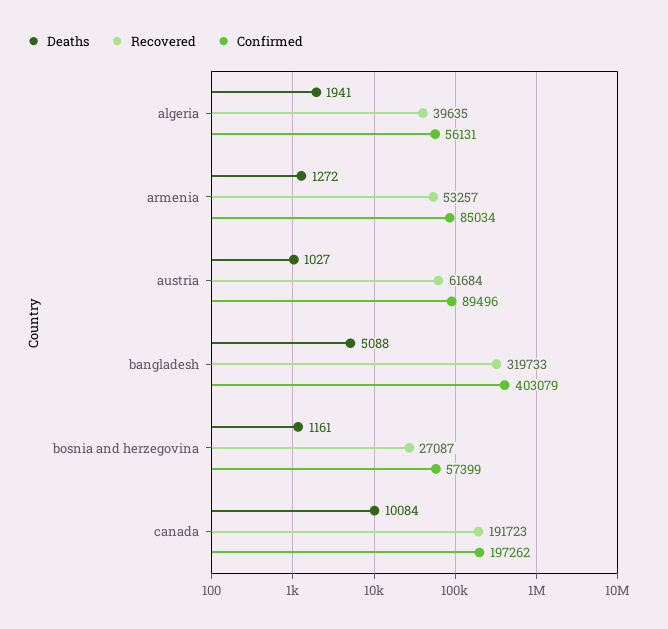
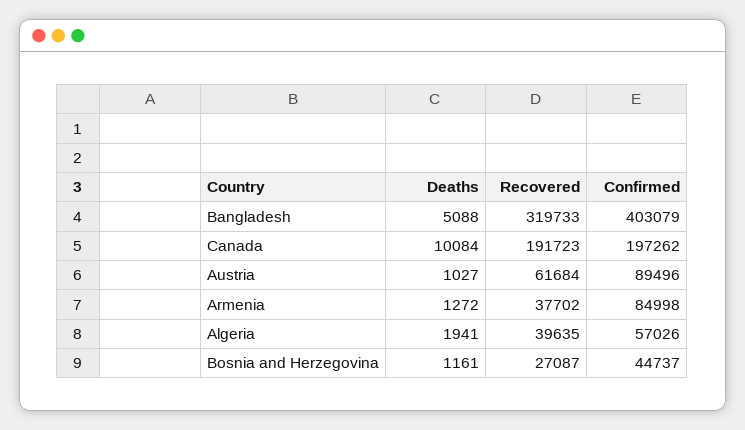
  {
    "Deaths": {
      "algeria": 1941,
      "armenia": 1272,
      "austria": 1027,
      "bangladesh": 5088,
      "bosnia and herzegovina": 1161,
      "canada": 10084
    },
    "Recovered": {
      "algeria": 39635,
-     "armenia": 53257,
+     "armenia": 37702,
      "austria": 61684,
      "bangladesh": 319733,
      "bosnia and herzegovina": 27087,
      "canada": 191723
    },
    "Confirmed": {
-     "algeria": 56131,
+     "algeria": 57026,
-     "armenia": 85034,
+     "armenia": 84998,
      "austria": 89496,
      "bangladesh": 403079,
-     "bosnia and herzegovina": 57399,
+     "bosnia and herzegovina": 44737,
      "canada": 197262
    }
  }

